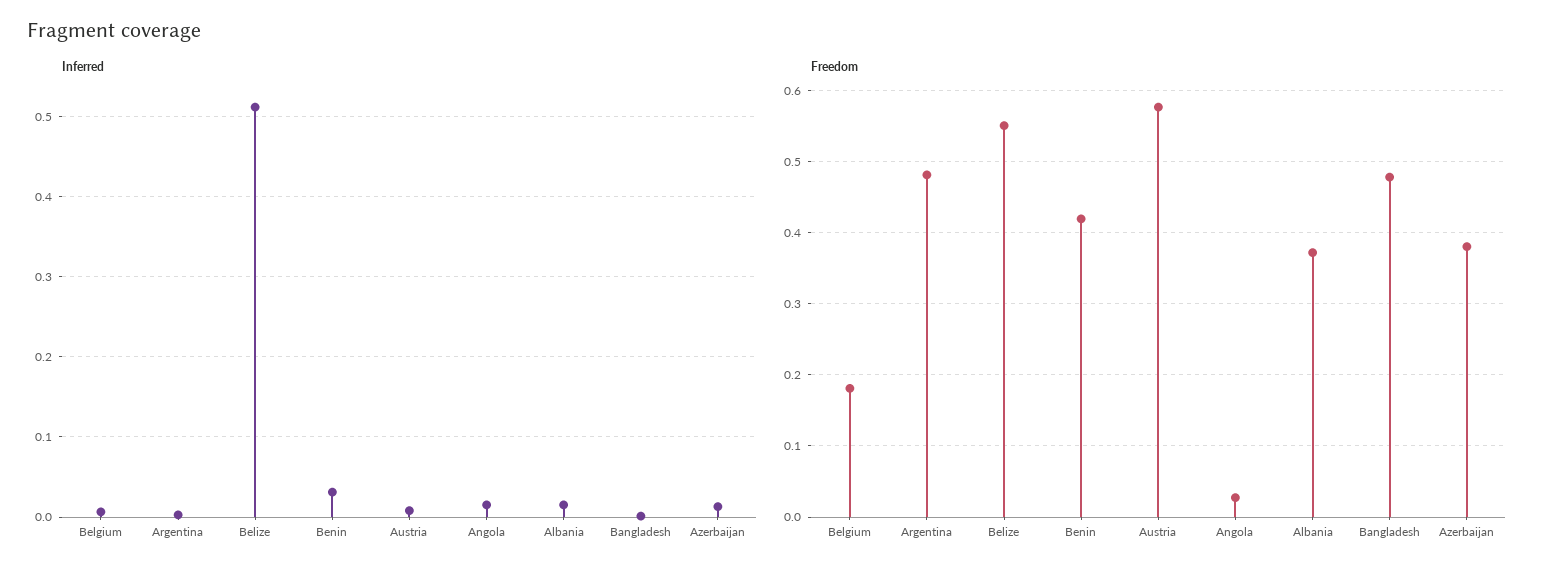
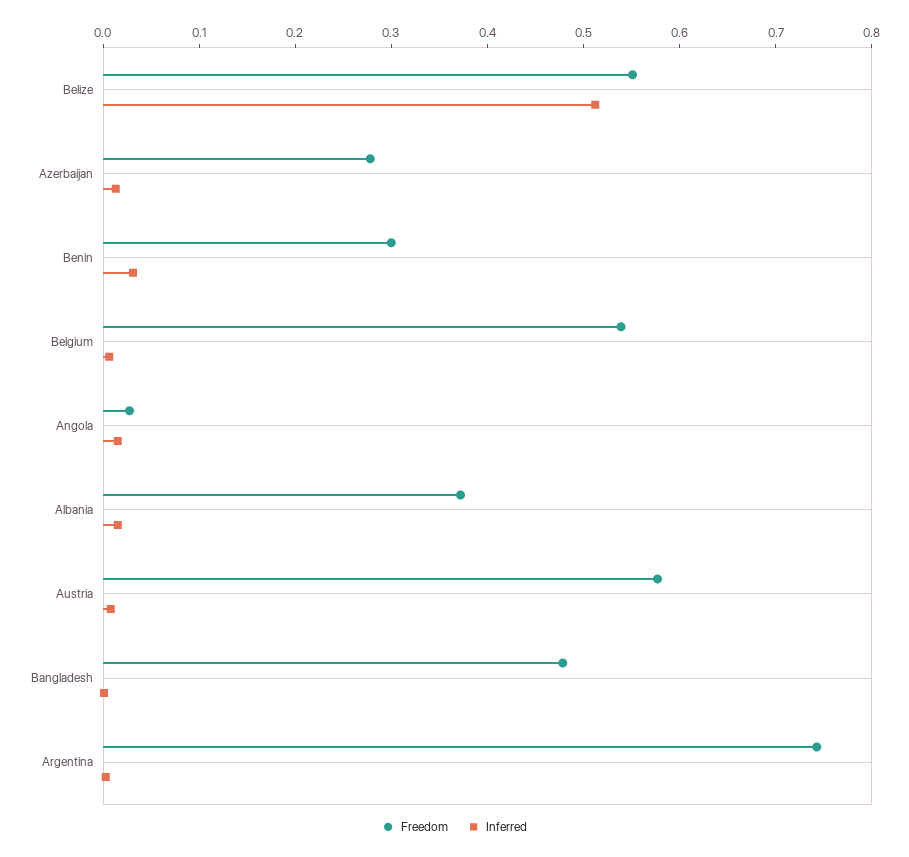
  {
    "Inferred": {
      "Belgium": 0.01,
      "Argentina": 0,
      "Belize": 0.51,
      "Benin": 0.03,
      "Austria": 0.01,
      "Angola": 0.02,
      "Albania": 0.02,
      "Bangladesh": 0,
      "Azerbaijan": 0.01
    },
    "Freedom": {
-     "Belgium": 0.18,
+     "Belgium": 0.54,
-     "Argentina": 0.48,
+     "Argentina": 0.74,
      "Belize": 0.55,
-     "Benin": 0.42,
+     "Benin": 0.3,
      "Austria": 0.58,
      "Angola": 0.03,
      "Albania": 0.37,
      "Bangladesh": 0.48,
-     "Azerbaijan": 0.38
+     "Azerbaijan": 0.28
    }
  }

